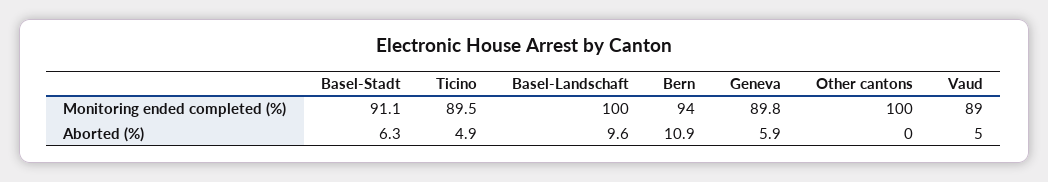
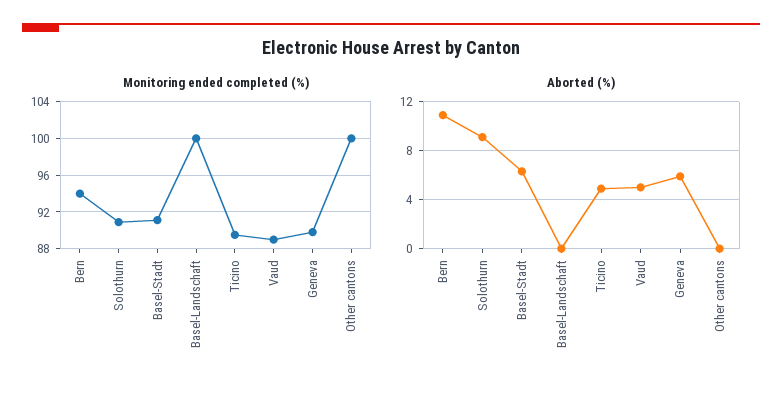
  {
    "Monitoring ended completed (%)": {
      "Basel-Stadt": 91.1,
      "Ticino": 89.5,
      "Basel-Landschaft": 100,
      "Bern": 94,
      "Geneva": 89.8,
      "Other cantons": 100,
-     "Vaud": 89
+     "Vaud": 89,
+     "Solothurn": 91
    },
    "Aborted (%)": {
      "Basel-Stadt": 6.3,
      "Ticino": 4.9,
-     "Basel-Landschaft": 9.6,
+     "Basel-Landschaft": 0,
      "Bern": 10.9,
      "Geneva": 5.9,
      "Other cantons": 0,
-     "Vaud": 5
+     "Vaud": 5,
+     "Solothurn": 9
    }
  }

